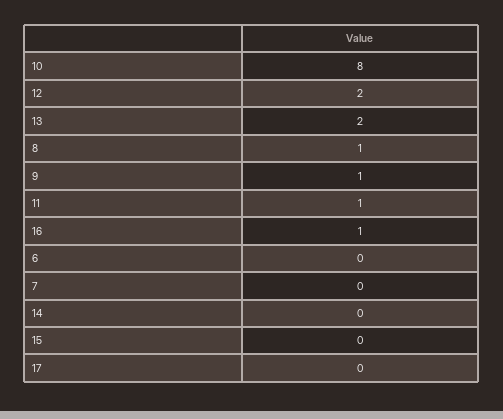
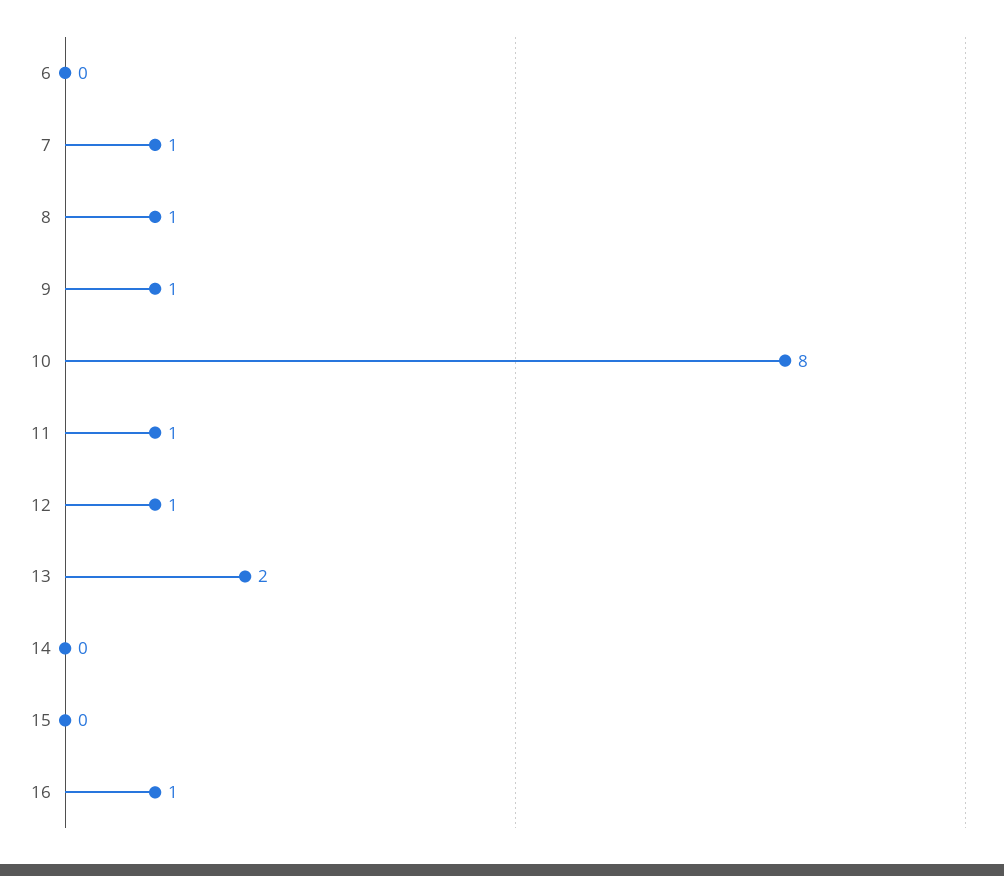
  {
    "10": 8,
-   "12": 2,
+   "12": 1,
    "13": 2,
    "8": 1,
    "9": 1,
    "11": 1,
    "16": 1,
    "6": 0,
-   "7": 0,
+   "7": 1,
    "14": 0,
-   "15": 0,
+   "15": 0
-   "17": 0
  }

